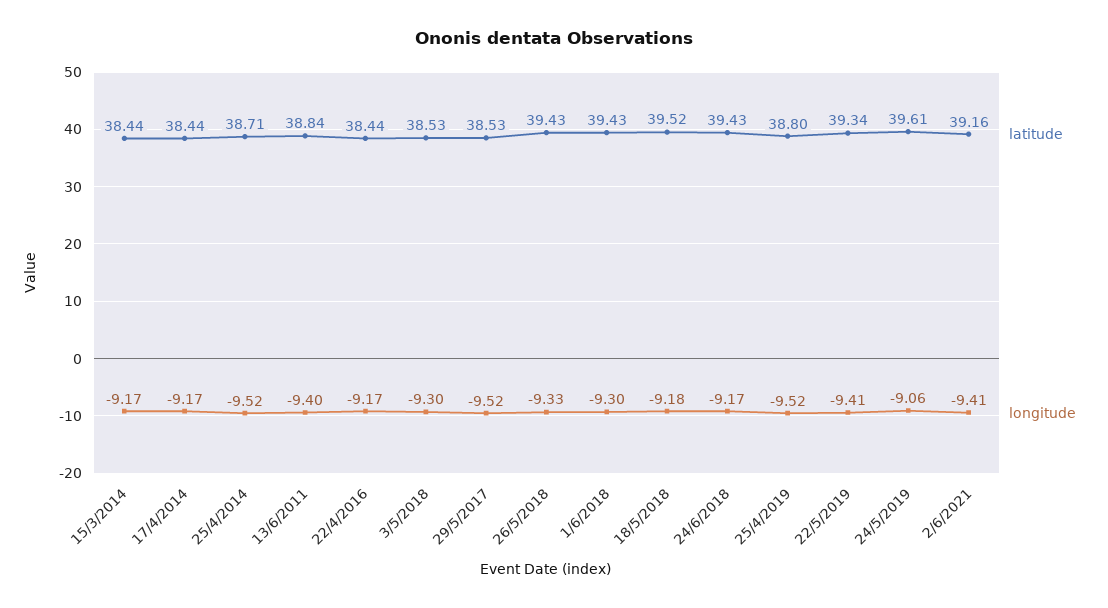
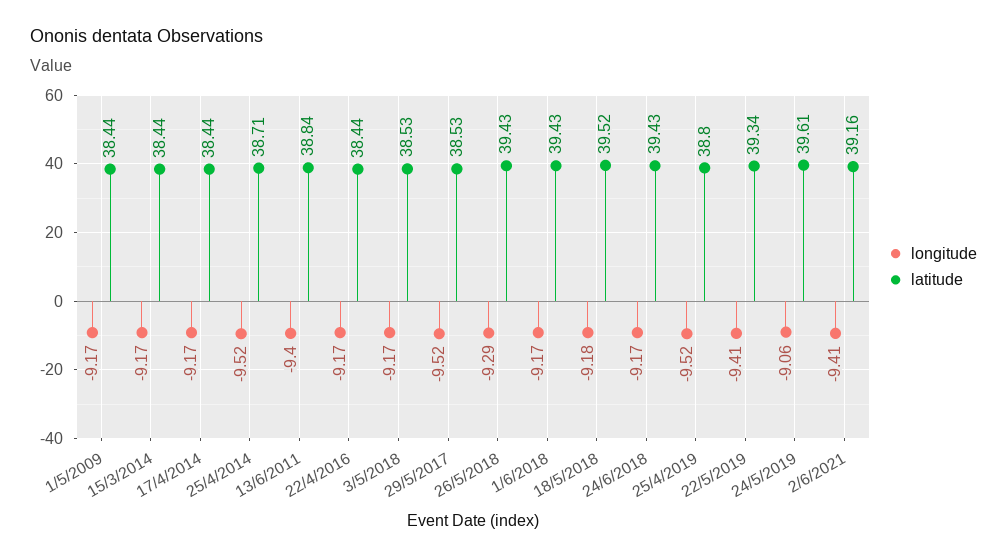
  {
    "latitude": {
      "15/3/2014": 38.44,
      "17/4/2014": 38.44,
      "25/4/2014": 38.71,
      "13/6/2011": 38.84,
      "22/4/2016": 38.44,
      "3/5/2018": 38.53,
      "29/5/2017": 38.53,
      "26/5/2018": 39.43,
      "1/6/2018": 39.43,
      "18/5/2018": 39.52,
      "24/6/2018": 39.43,
      "25/4/2019": 38.8,
      "22/5/2019": 39.34,
      "24/5/2019": 39.61,
-     "2/6/2021": 39.16
+     "2/6/2021": 39.16,
+     "1/5/2009": 38.44
    },
    "longitude": {
      "15/3/2014": -9.17,
      "17/4/2014": -9.17,
      "25/4/2014": -9.52,
      "13/6/2011": -9.4,
      "22/4/2016": -9.17,
-     "3/5/2018": -9.3,
+     "3/5/2018": -9.17,
      "29/5/2017": -9.52,
-     "26/5/2018": -9.33,
+     "26/5/2018": -9.29,
-     "1/6/2018": -9.3,
+     "1/6/2018": -9.17,
      "18/5/2018": -9.18,
      "24/6/2018": -9.17,
      "25/4/2019": -9.52,
      "22/5/2019": -9.41,
      "24/5/2019": -9.06,
-     "2/6/2021": -9.41
+     "2/6/2021": -9.41,
+     "1/5/2009": -9.17
    }
  }

